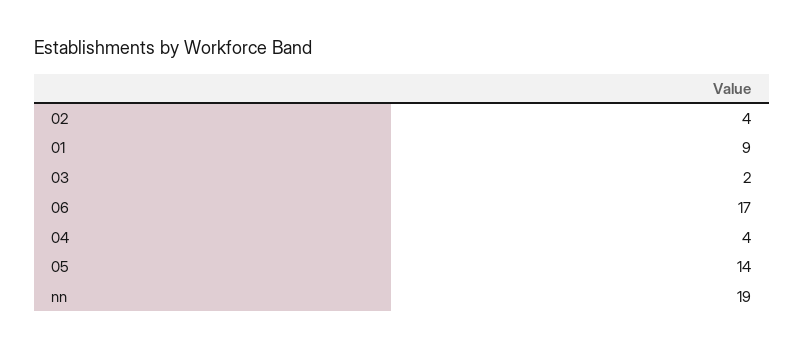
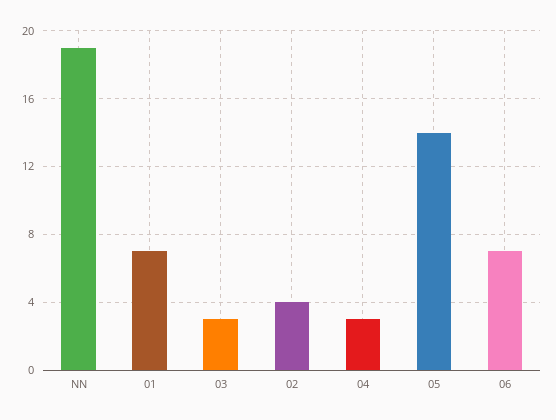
  {
    "02": 4,
-   "01": 9,
+   "01": 7,
-   "03": 2,
+   "03": 3,
-   "06": 17,
+   "06": 7,
-   "04": 4,
+   "04": 3,
    "05": 14,
    "nn": 19
  }

